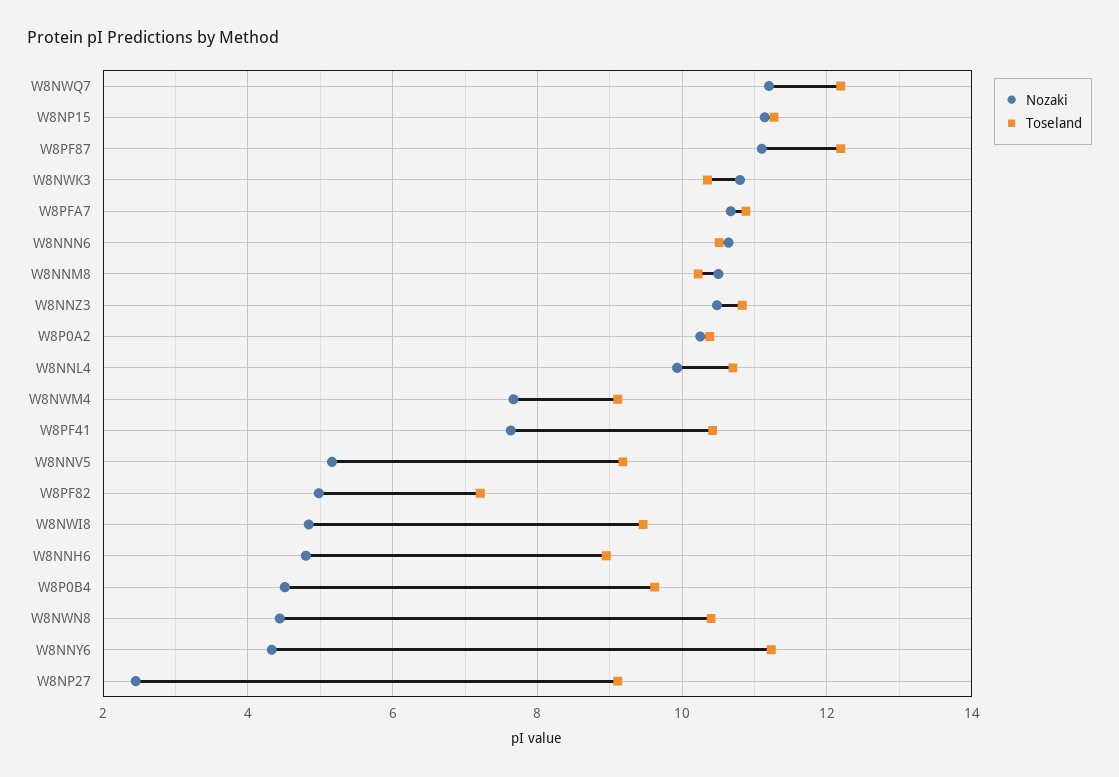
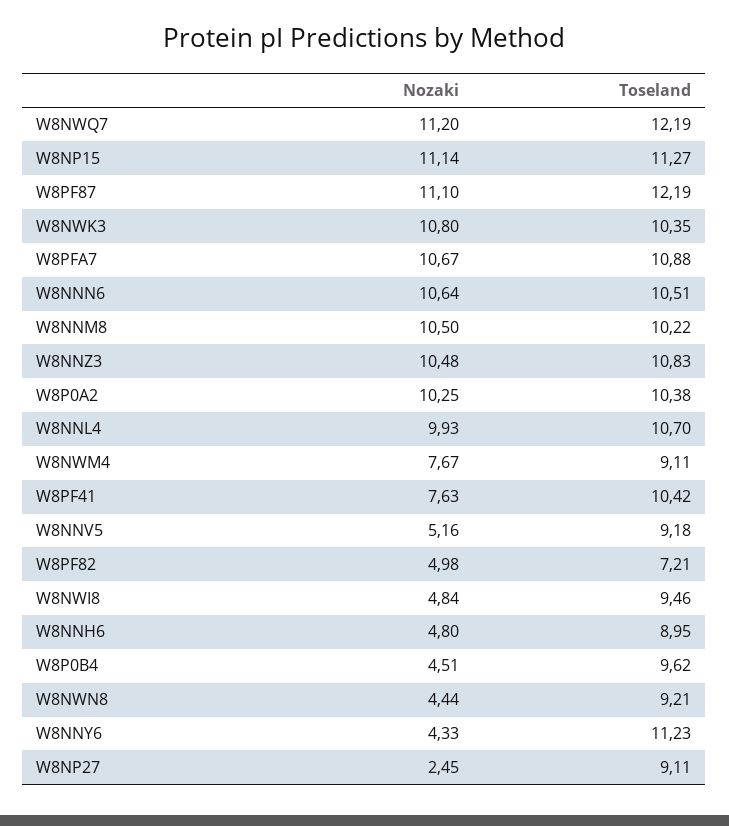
  {
    "Nozaki": {
      "W8NWQ7": 11.2,
      "W8NP15": 11.14,
      "W8PF87": 11.1,
      "W8NWK3": 10.8,
      "W8PFA7": 10.67,
      "W8NNN6": 10.64,
      "W8NNM8": 10.5,
      "W8NNZ3": 10.48,
      "W8P0A2": 10.25,
      "W8NNL4": 9.93,
      "W8NWM4": 7.67,
      "W8PF41": 7.63,
      "W8NNV5": 5.16,
      "W8PF82": 4.98,
      "W8NWI8": 4.84,
      "W8NNH6": 4.8,
      "W8P0B4": 4.51,
      "W8NWN8": 4.44,
      "W8NNY6": 4.33,
      "W8NP27": 2.45
    },
    "Toseland": {
      "W8NWQ7": 12.19,
      "W8NP15": 11.27,
      "W8PF87": 12.19,
      "W8NWK3": 10.35,
      "W8PFA7": 10.88,
      "W8NNN6": 10.51,
      "W8NNM8": 10.22,
      "W8NNZ3": 10.83,
      "W8P0A2": 10.38,
      "W8NNL4": 10.7,
      "W8NWM4": 9.11,
      "W8PF41": 10.42,
      "W8NNV5": 9.18,
      "W8PF82": 7.21,
      "W8NWI8": 9.46,
      "W8NNH6": 8.95,
      "W8P0B4": 9.62,
-     "W8NWN8": 10.4,
+     "W8NWN8": 9.21,
      "W8NNY6": 11.23,
      "W8NP27": 9.11
    }
  }

